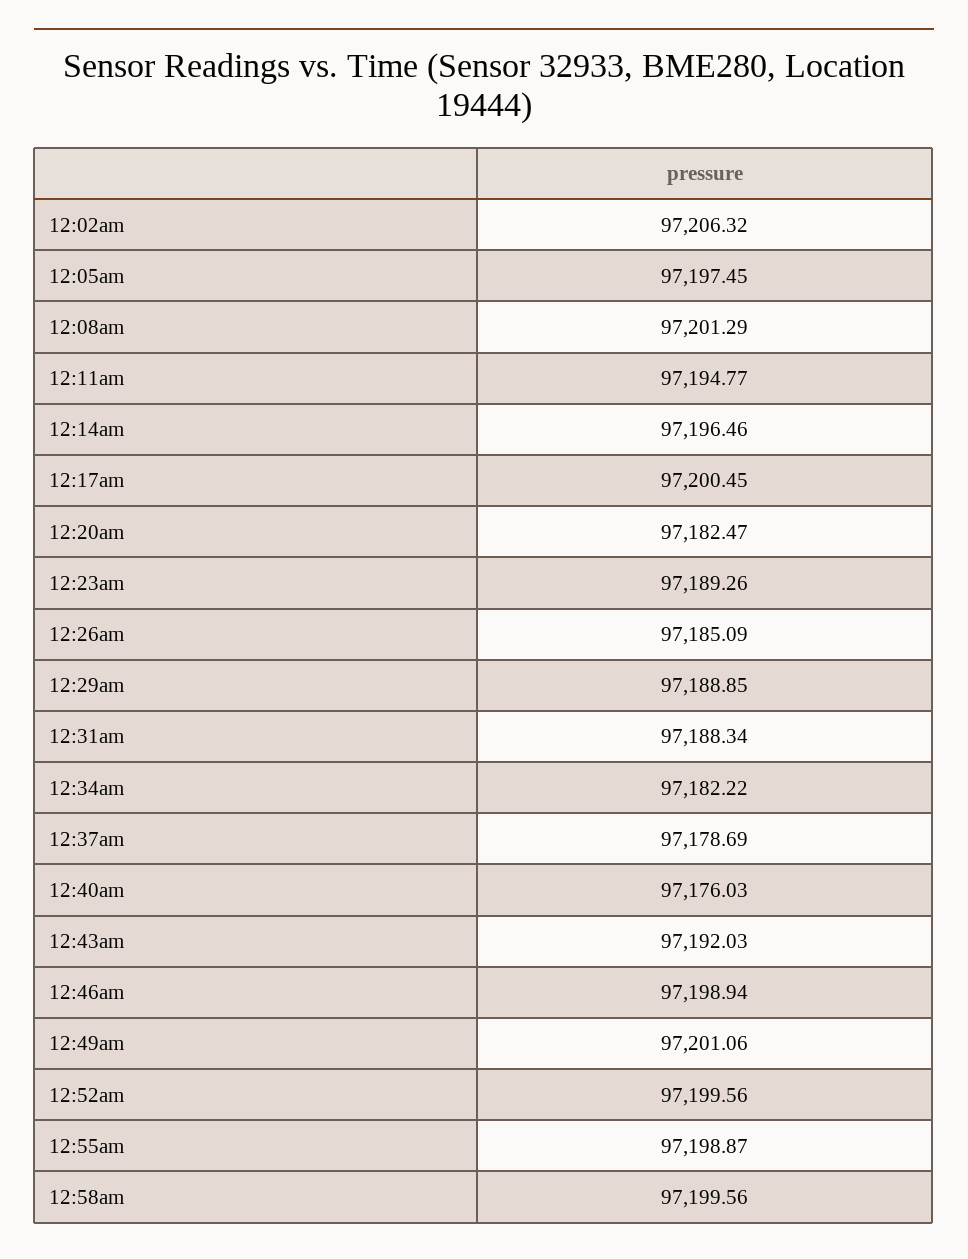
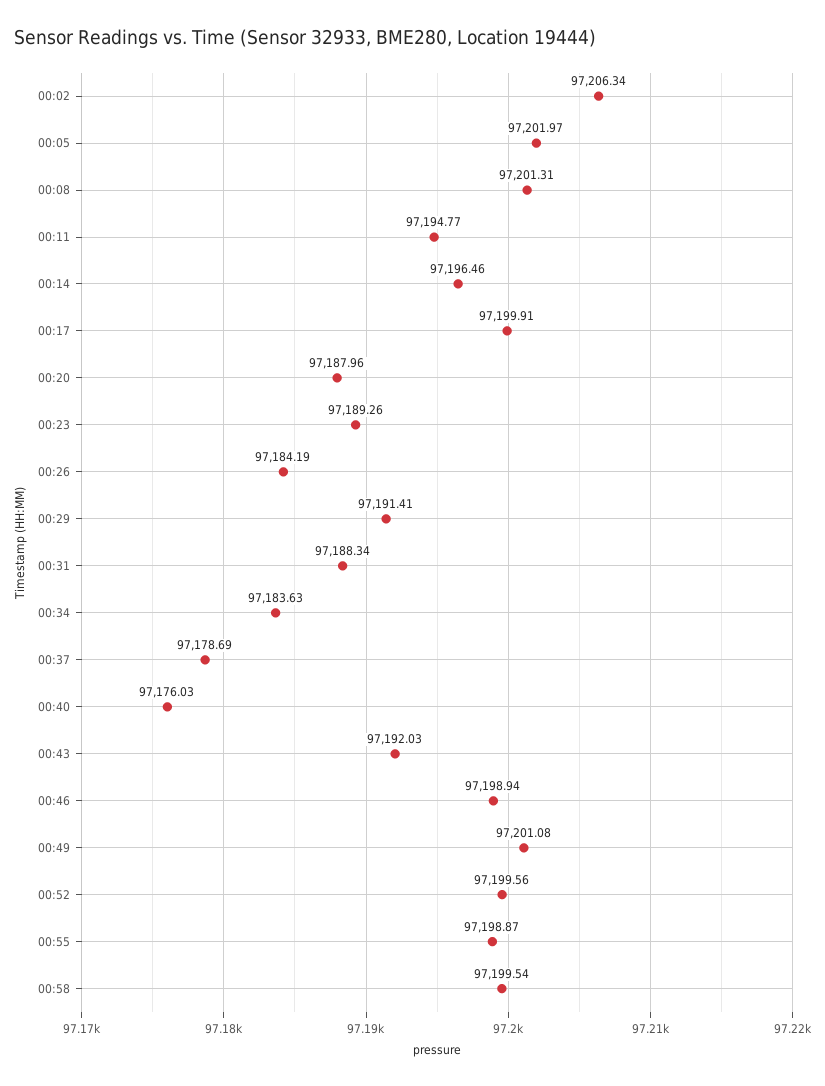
  {
-   "12:02am": 97206.32,
+   "12:02am": 97206.34,
-   "12:05am": 97197.45,
+   "12:05am": 97201.97,
-   "12:08am": 97201.29,
+   "12:08am": 97201.31,
    "12:11am": 97194.77,
    "12:14am": 97196.46,
-   "12:17am": 97200.45,
+   "12:17am": 97199.91,
-   "12:20am": 97182.47,
+   "12:20am": 97187.96,
    "12:23am": 97189.26,
-   "12:26am": 97185.09,
+   "12:26am": 97184.19,
-   "12:29am": 97188.85,
+   "12:29am": 97191.41,
    "12:31am": 97188.34,
-   "12:34am": 97182.22,
+   "12:34am": 97183.63,
    "12:37am": 97178.69,
    "12:40am": 97176.03,
    "12:43am": 97192.03,
    "12:46am": 97198.94,
-   "12:49am": 97201.06,
+   "12:49am": 97201.08,
    "12:52am": 97199.56,
    "12:55am": 97198.87,
-   "12:58am": 97199.56
+   "12:58am": 97199.54
  }

